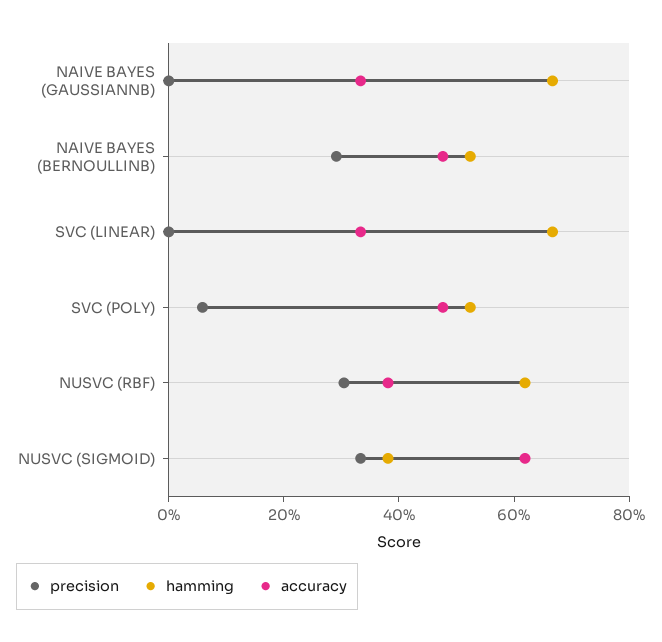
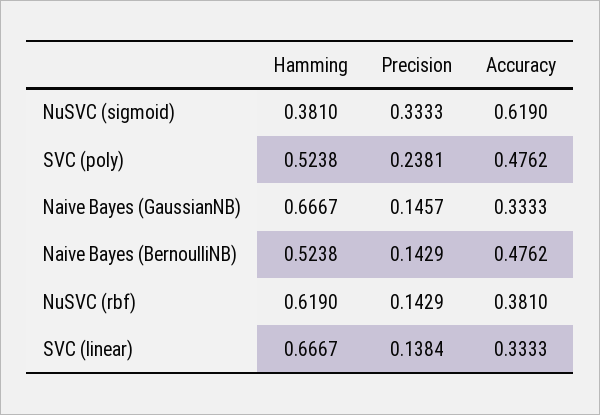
  {
    "precision": {
-     "NAIVE BAYES (GAUSSIANNB)": 0,
+     "NAIVE BAYES (GAUSSIANNB)": 0.1457,
-     "NAIVE BAYES (BERNOULLINB)": 0.3,
+     "NAIVE BAYES (BERNOULLINB)": 0.1429,
-     "SVC (LINEAR)": 0,
+     "SVC (LINEAR)": 0.1384,
-     "SVC (POLY)": 0.05,
+     "SVC (POLY)": 0.2381,
-     "NUSVC (RBF)": 0.3,
+     "NUSVC (RBF)": 0.1429,
      "NUSVC (SIGMOID)": 0.3333
    },
    "hamming": {
      "NAIVE BAYES (GAUSSIANNB)": 0.6667,
      "NAIVE BAYES (BERNOULLINB)": 0.5238,
      "SVC (LINEAR)": 0.6667,
      "SVC (POLY)": 0.5238,
      "NUSVC (RBF)": 0.619,
      "NUSVC (SIGMOID)": 0.381
    },
    "accuracy": {
      "NAIVE BAYES (GAUSSIANNB)": 0.3333,
      "NAIVE BAYES (BERNOULLINB)": 0.4762,
      "SVC (LINEAR)": 0.3333,
      "SVC (POLY)": 0.4762,
      "NUSVC (RBF)": 0.381,
      "NUSVC (SIGMOID)": 0.619
    }
  }

